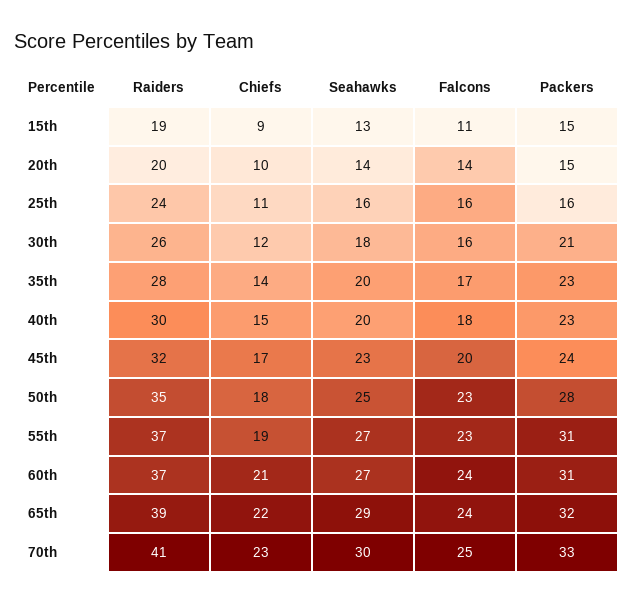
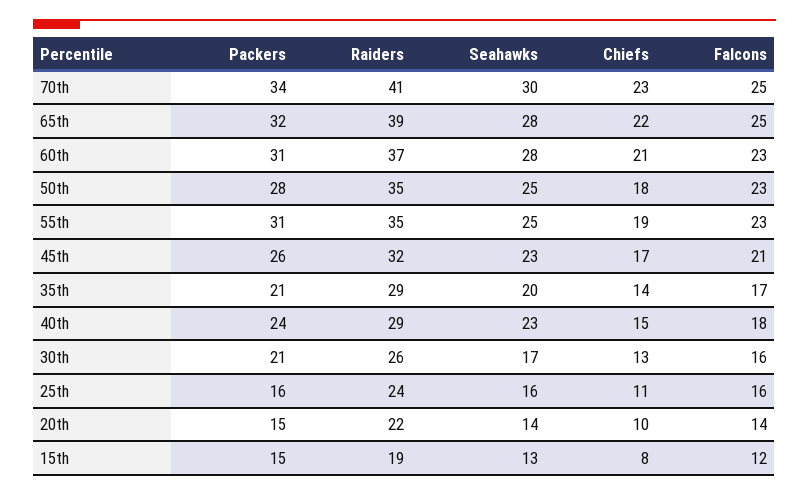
  {
    "Raiders": {
      "15th": 19,
-     "20th": 20,
+     "20th": 22,
      "25th": 24,
      "30th": 26,
-     "35th": 28,
+     "35th": 29,
-     "40th": 30,
+     "40th": 29,
      "45th": 32,
      "50th": 35,
-     "55th": 37,
+     "55th": 35,
      "60th": 37,
      "65th": 39,
      "70th": 41
    },
    "Chiefs": {
-     "15th": 9,
+     "15th": 8,
      "20th": 10,
      "25th": 11,
-     "30th": 12,
+     "30th": 13,
      "35th": 14,
      "40th": 15,
      "45th": 17,
      "50th": 18,
      "55th": 19,
      "60th": 21,
      "65th": 22,
      "70th": 23
    },
    "Seahawks": {
      "15th": 13,
      "20th": 14,
      "25th": 16,
-     "30th": 18,
+     "30th": 17,
      "35th": 20,
-     "40th": 20,
+     "40th": 23,
      "45th": 23,
      "50th": 25,
-     "55th": 27,
+     "55th": 25,
-     "60th": 27,
+     "60th": 28,
-     "65th": 29,
+     "65th": 28,
      "70th": 30
    },
    "Falcons": {
-     "15th": 11,
+     "15th": 12,
      "20th": 14,
      "25th": 16,
      "30th": 16,
      "35th": 17,
      "40th": 18,
-     "45th": 20,
+     "45th": 21,
      "50th": 23,
      "55th": 23,
-     "60th": 24,
+     "60th": 23,
-     "65th": 24,
+     "65th": 25,
      "70th": 25
    },
    "Packers": {
      "15th": 15,
      "20th": 15,
      "25th": 16,
      "30th": 21,
-     "35th": 23,
+     "35th": 21,
-     "40th": 23,
+     "40th": 24,
-     "45th": 24,
+     "45th": 26,
      "50th": 28,
      "55th": 31,
      "60th": 31,
      "65th": 32,
-     "70th": 33
+     "70th": 34
    }
  }

